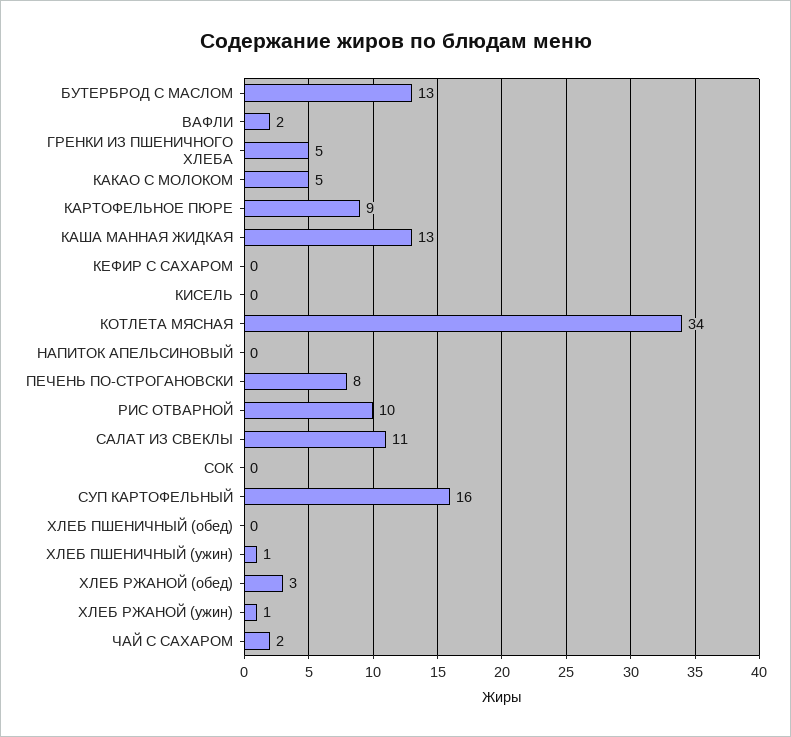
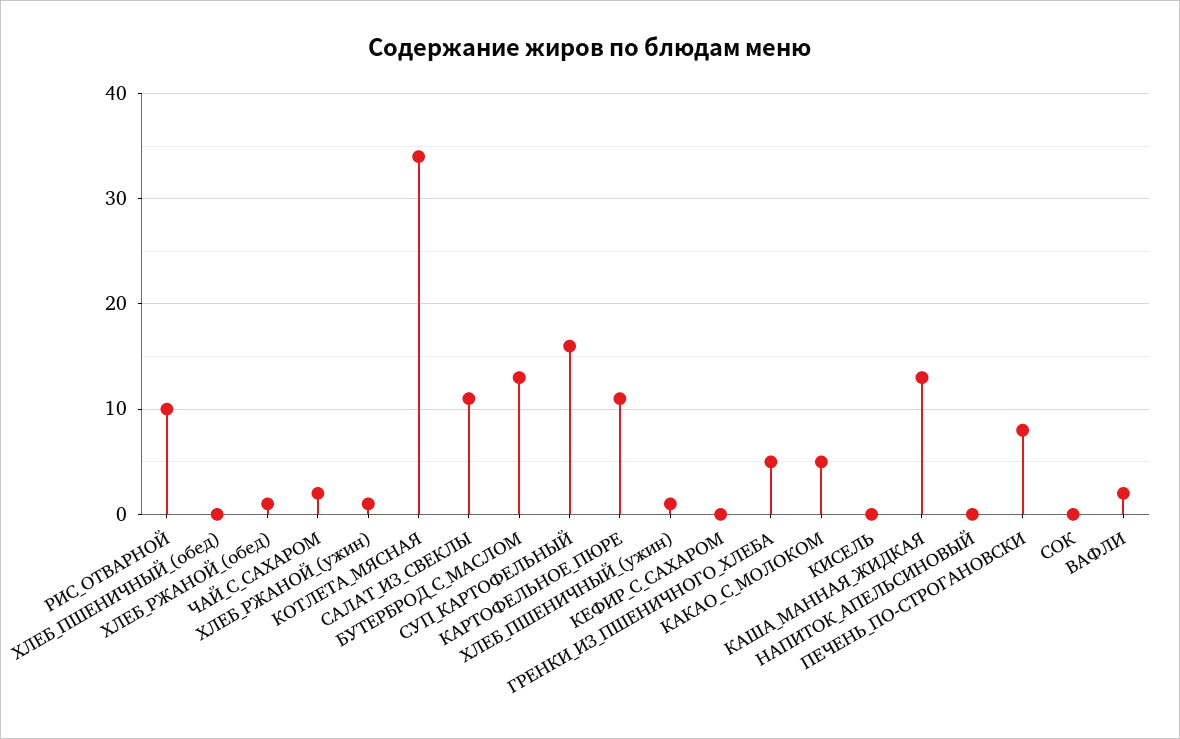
  {
    "БУТЕРБРОД С МАСЛОМ": 13,
    "ВАФЛИ": 2,
    "ГРЕНКИ ИЗ ПШЕНИЧНОГО ХЛЕБА": 5,
    "КАКАО С МОЛОКОМ": 5,
-   "КАРТОФЕЛЬНОЕ ПЮРЕ": 9,
+   "КАРТОФЕЛЬНОЕ ПЮРЕ": 11,
    "КАША МАННАЯ ЖИДКАЯ": 13,
    "КЕФИР С САХАРОМ": 0,
    "КИСЕЛЬ": 0,
    "КОТЛЕТА МЯСНАЯ": 34,
    "НАПИТОК АПЕЛЬСИНОВЫЙ": 0,
    "ПЕЧЕНЬ ПО-СТРОГАНОВСКИ": 8,
    "РИС ОТВАРНОЙ": 10,
    "САЛАТ ИЗ СВЕКЛЫ": 11,
    "СОК": 0,
    "СУП КАРТОФЕЛЬНЫЙ": 16,
    "ХЛЕБ ПШЕНИЧНЫЙ (обед)": 0,
    "ХЛЕБ ПШЕНИЧНЫЙ (ужин)": 1,
-   "ХЛЕБ РЖАНОЙ (обед)": 3,
+   "ХЛЕБ РЖАНОЙ (обед)": 1,
    "ХЛЕБ РЖАНОЙ (ужин)": 1,
    "ЧАЙ С САХАРОМ": 2
  }

